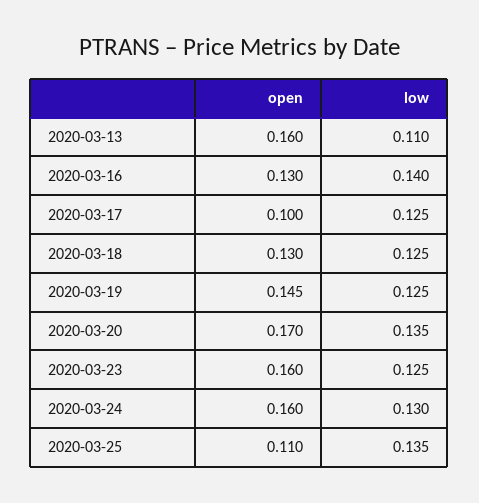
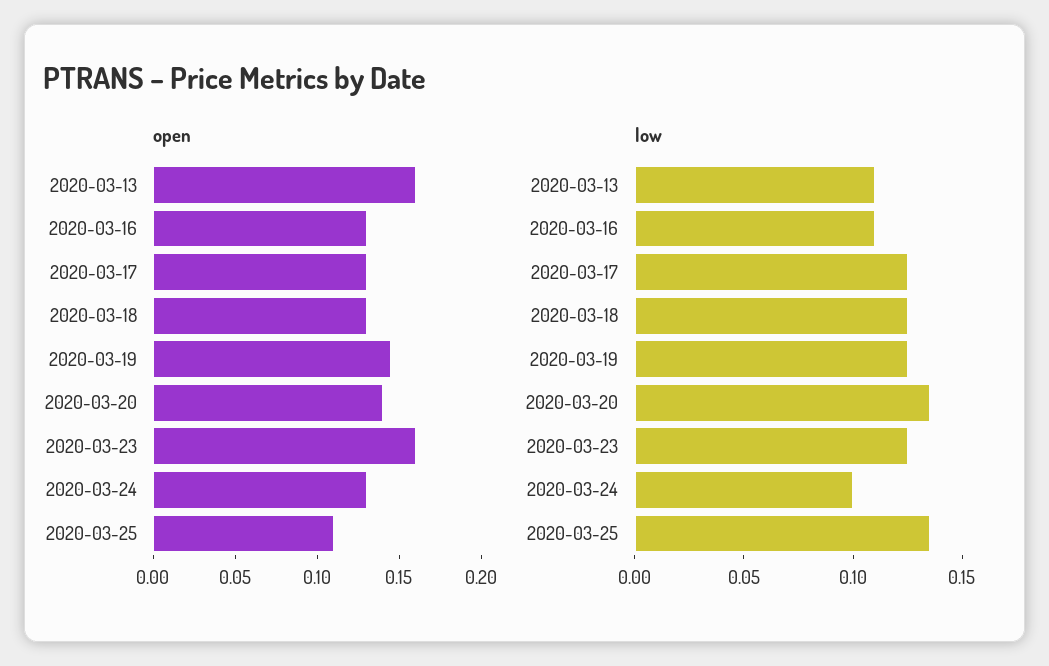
  {
    "open": {
      "2020-03-13": 0.16,
      "2020-03-16": 0.13,
-     "2020-03-17": 0.1,
+     "2020-03-17": 0.13,
      "2020-03-18": 0.13,
      "2020-03-19": 0.145,
-     "2020-03-20": 0.17,
+     "2020-03-20": 0.14,
      "2020-03-23": 0.16,
-     "2020-03-24": 0.16,
+     "2020-03-24": 0.13,
      "2020-03-25": 0.11
    },
    "low": {
      "2020-03-13": 0.11,
-     "2020-03-16": 0.14,
+     "2020-03-16": 0.11,
      "2020-03-17": 0.125,
      "2020-03-18": 0.125,
      "2020-03-19": 0.125,
      "2020-03-20": 0.135,
      "2020-03-23": 0.125,
-     "2020-03-24": 0.13,
+     "2020-03-24": 0.1,
      "2020-03-25": 0.135
    }
  }

